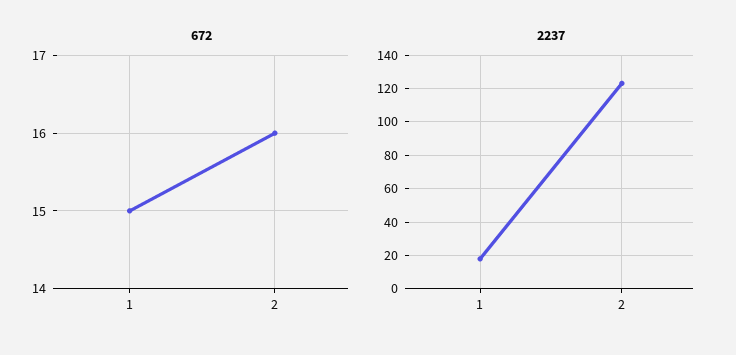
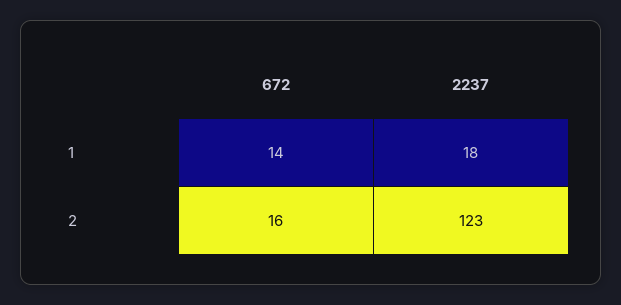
  {
    "672": {
-     "1": 15,
+     "1": 14,
      "2": 16
    },
    "2237": {
      "1": 18,
      "2": 123
    }
  }

